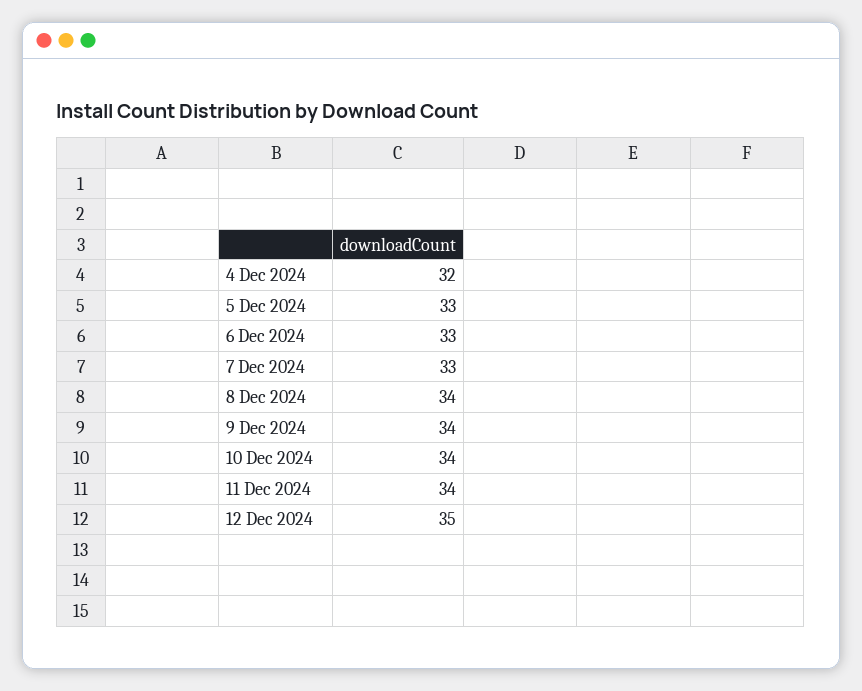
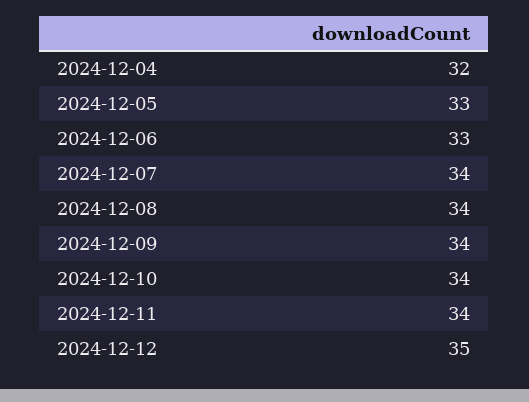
  {
    "4 Dec 2024": 32,
    "5 Dec 2024": 33,
    "6 Dec 2024": 33,
-   "7 Dec 2024": 33,
+   "7 Dec 2024": 34,
    "8 Dec 2024": 34,
    "9 Dec 2024": 34,
    "10 Dec 2024": 34,
    "11 Dec 2024": 34,
    "12 Dec 2024": 35
  }

